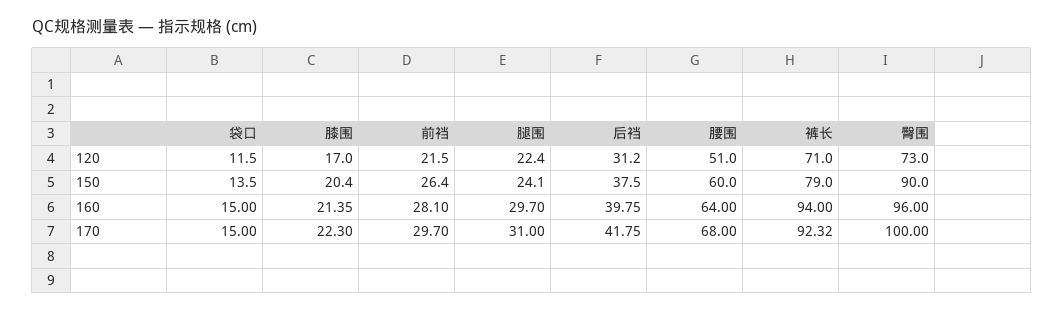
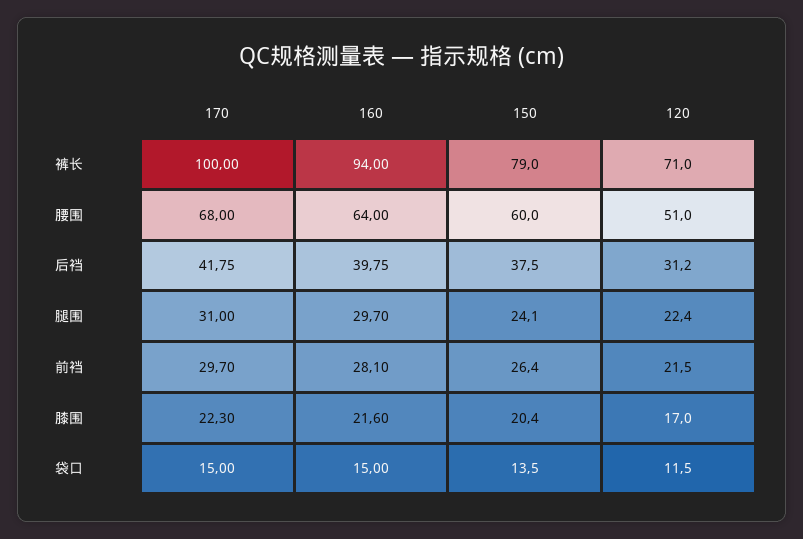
  {
    "袋口": {
      "120": 11.5,
      "150": 13.5,
      "160": 15,
      "170": 15
    },
    "膝围": {
      "120": 17,
      "150": 20.4,
-     "160": 21.35,
+     "160": 21.6,
      "170": 22.3
    },
    "前裆": {
      "120": 21.5,
      "150": 26.4,
      "160": 28.1,
      "170": 29.7
    },
    "腿围": {
      "120": 22.4,
      "150": 24.1,
      "160": 29.7,
      "170": 31
    },
    "后裆": {
      "120": 31.2,
      "150": 37.5,
      "160": 39.75,
      "170": 41.75
    },
    "腰围": {
      "120": 51,
      "150": 60,
      "160": 64,
      "170": 68
    },
    "裤长": {
      "120": 71,
      "150": 79,
      "160": 94,
-     "170": 92.32
+     "170": 100
-   },
+   }
-   "臀围": {
-     "120": 73,
-     "150": 90,
-     "160": 96,
-     "170": 100
-   }
  }

